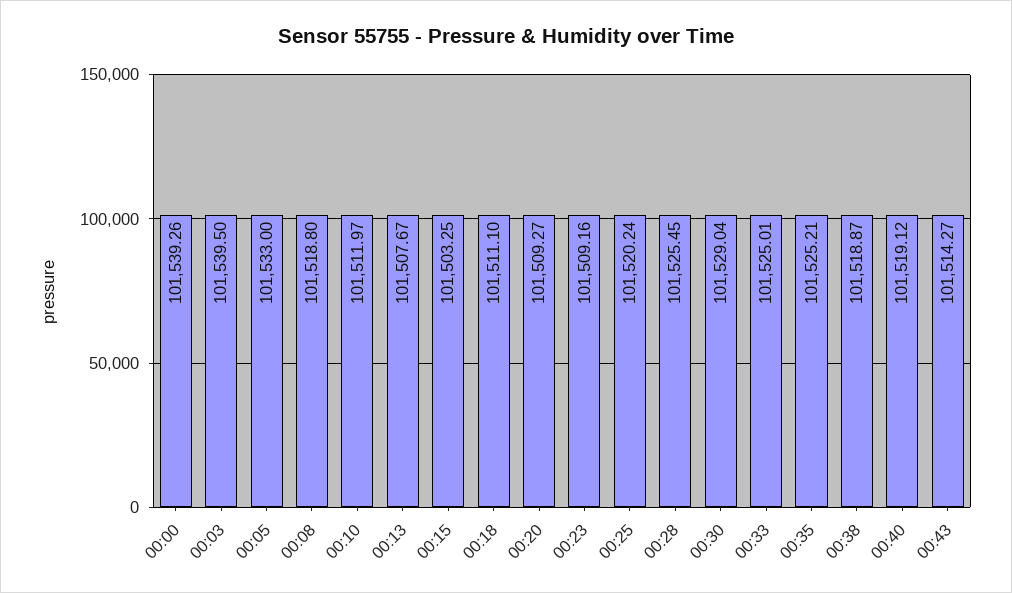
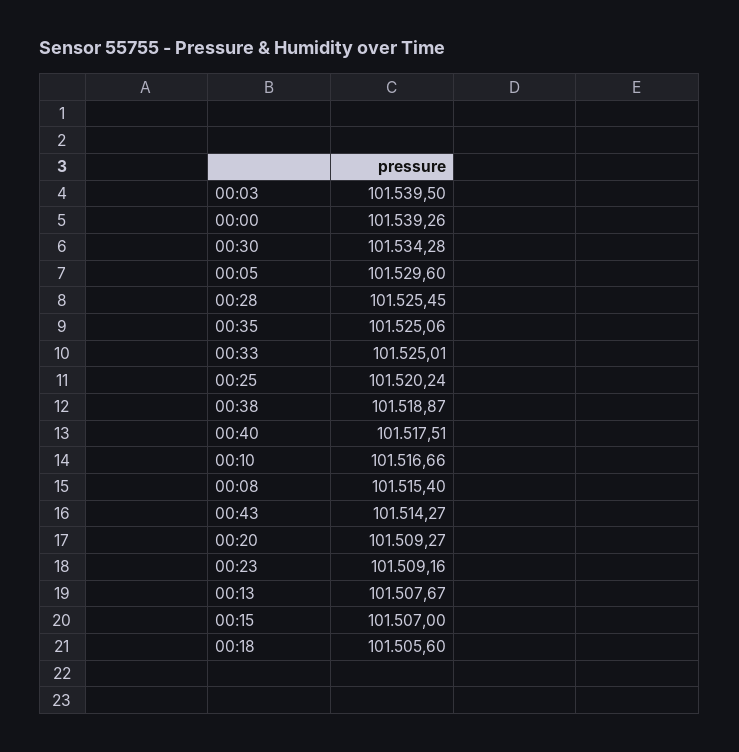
  {
    "00:00": 101539.26,
    "00:03": 101539.5,
-   "00:05": 101533,
+   "00:05": 101529.6,
-   "00:08": 101518.8,
+   "00:08": 101515.4,
-   "00:10": 101511.97,
+   "00:10": 101516.66,
    "00:13": 101507.67,
-   "00:15": 101503.25,
+   "00:15": 101507,
-   "00:18": 101511.1,
+   "00:18": 101505.6,
    "00:20": 101509.27,
    "00:23": 101509.16,
    "00:25": 101520.24,
    "00:28": 101525.45,
-   "00:30": 101529.04,
+   "00:30": 101534.28,
    "00:33": 101525.01,
-   "00:35": 101525.21,
+   "00:35": 101525.06,
    "00:38": 101518.87,
-   "00:40": 101519.12,
+   "00:40": 101517.51,
    "00:43": 101514.27
  }

